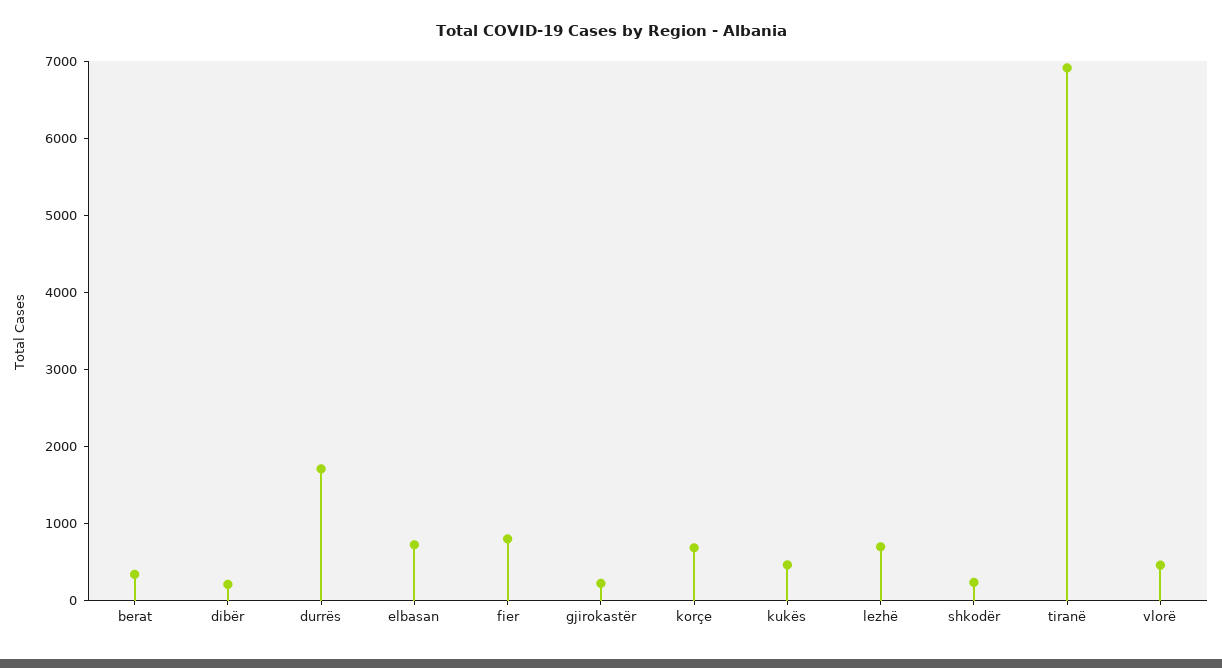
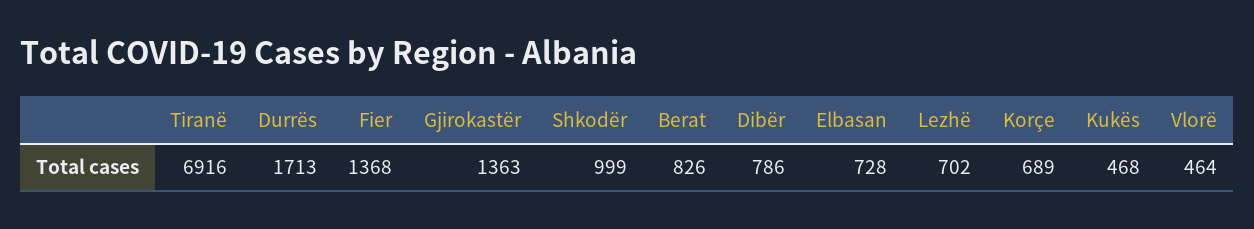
  {
-   "berat": 400,
+   "berat": 826,
-   "dibër": 200,
+   "dibër": 786,
    "durrës": 1713,
    "elbasan": 728,
-   "fier": 800,
+   "fier": 1368,
-   "gjirokastër": 200,
+   "gjirokastër": 1363,
    "korçe": 689,
    "kukës": 468,
    "lezhë": 702,
-   "shkodër": 200,
+   "shkodër": 999,
    "tiranë": 6916,
    "vlorë": 464
  }

